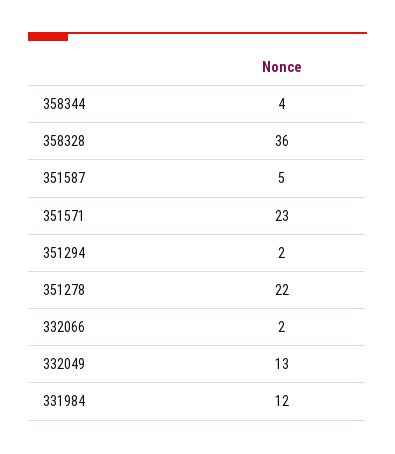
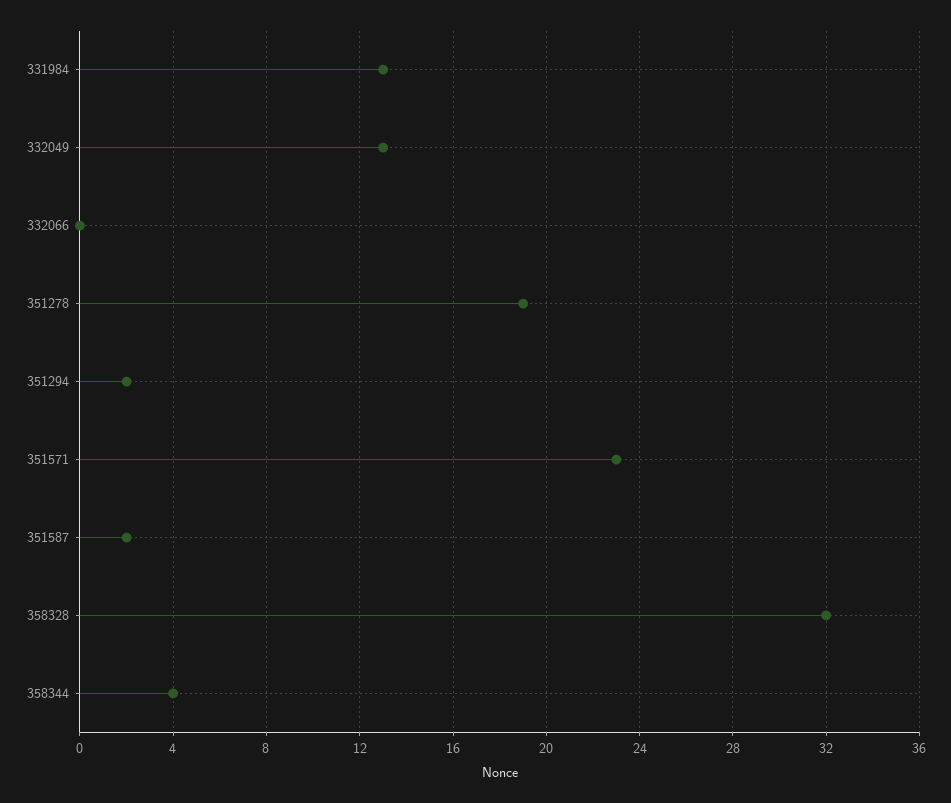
  {
    "358344": 4,
-   "358328": 36,
+   "358328": 32,
-   "351587": 5,
+   "351587": 2,
    "351571": 23,
    "351294": 2,
-   "351278": 22,
+   "351278": 19,
-   "332066": 2,
+   "332066": 0,
    "332049": 13,
-   "331984": 12
+   "331984": 13
  }

